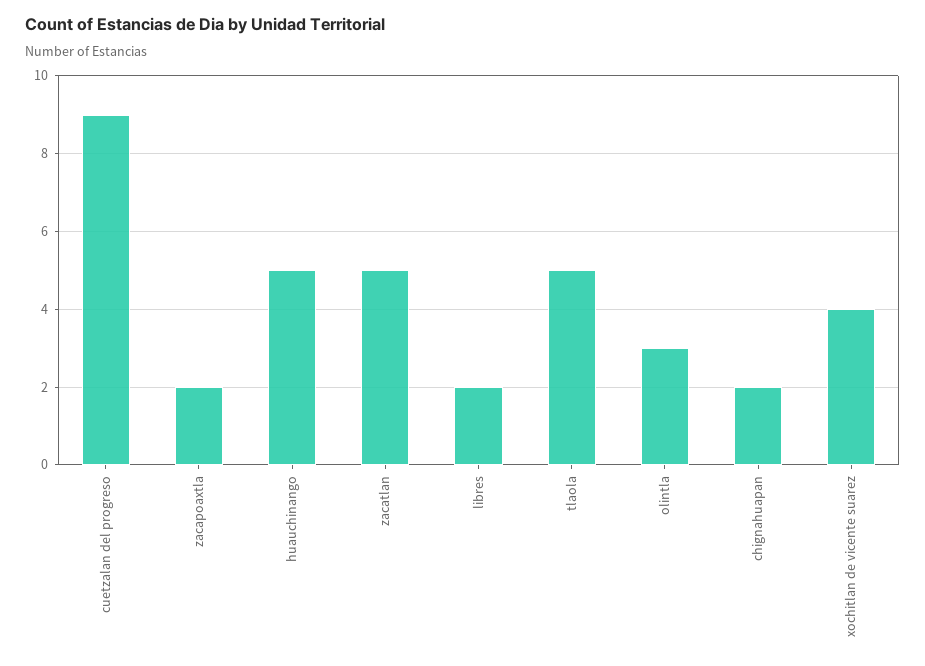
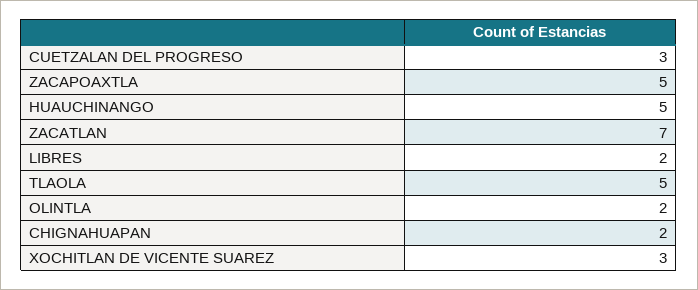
  {
-   "cuetzalan del progreso": 9,
+   "cuetzalan del progreso": 3,
-   "zacapoaxtla": 2,
+   "zacapoaxtla": 5,
    "huauchinango": 5,
-   "zacatlan": 5,
+   "zacatlan": 7,
    "libres": 2,
    "tlaola": 5,
-   "olintla": 3,
+   "olintla": 2,
    "chignahuapan": 2,
-   "xochitlan de vicente suarez": 4
+   "xochitlan de vicente suarez": 3
  }

